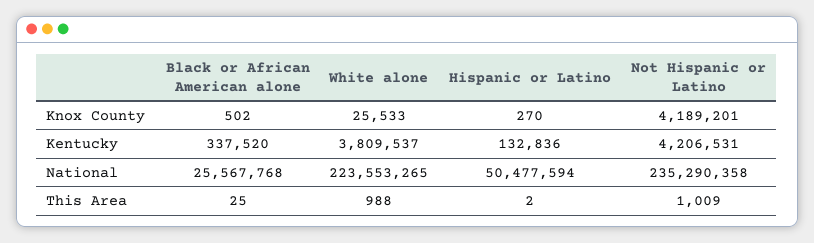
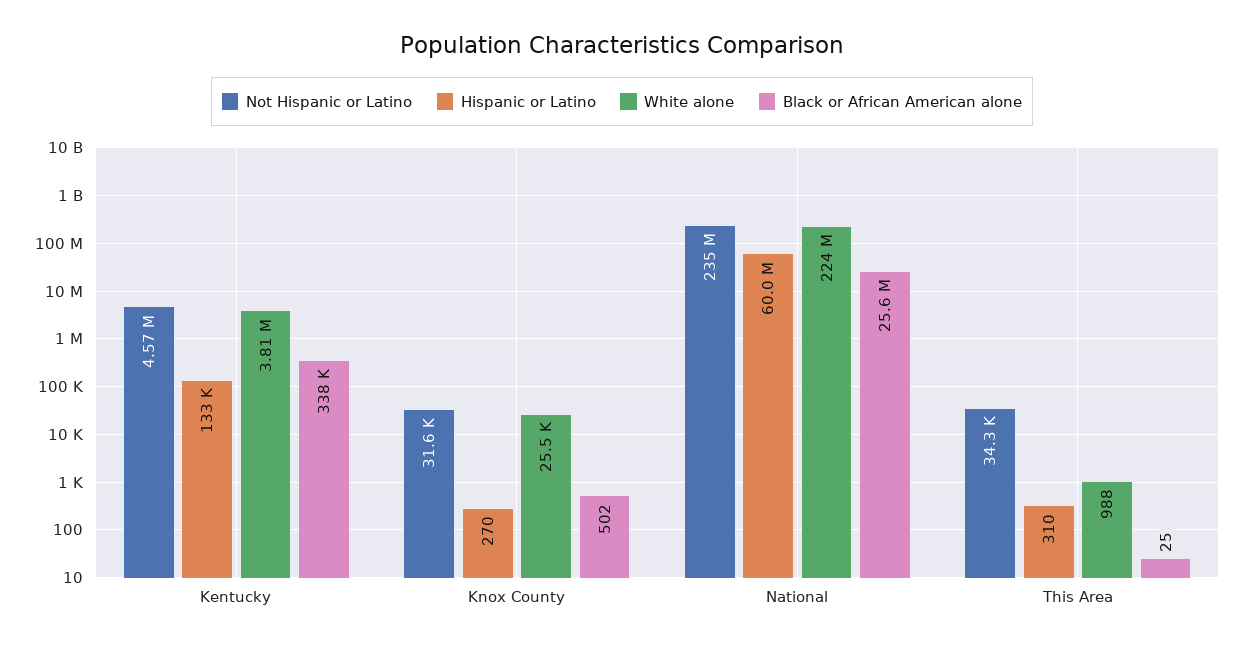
  {
    "Black or African American alone": {
      "Knox County": 502,
      "Kentucky": 337520,
      "National": 25567768,
      "This Area": 25
    },
    "White alone": {
      "Knox County": 25533,
      "Kentucky": 3809537,
      "National": 223553265,
      "This Area": 988
    },
    "Hispanic or Latino": {
      "Knox County": 270,
      "Kentucky": 132836,
-     "National": 50477594,
+     "National": 60000000,
-     "This Area": 2
+     "This Area": 310
    },
    "Not Hispanic or Latino": {
-     "Knox County": 4189201,
+     "Knox County": 31600,
-     "Kentucky": 4206531,
+     "Kentucky": 4570000,
      "National": 235290358,
-     "This Area": 1009
+     "This Area": 34300
    }
  }

